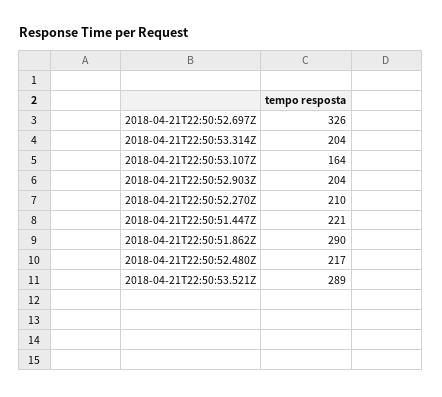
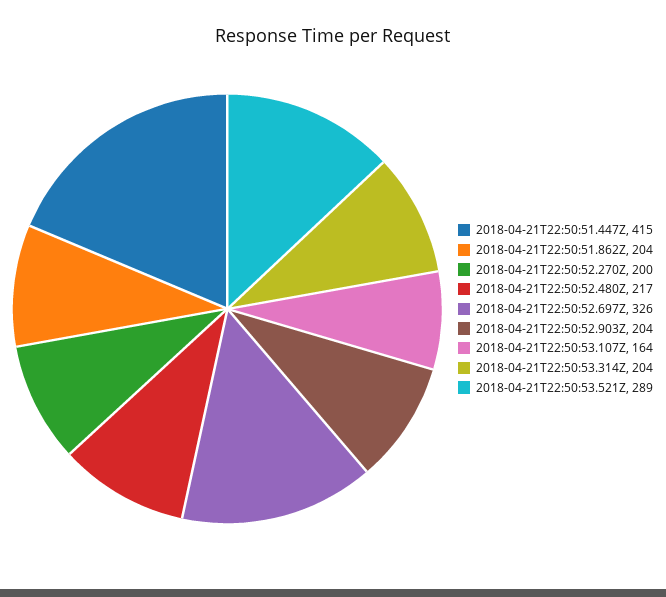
  {
    "2018-04-21T22:50:52.697Z": 326,
    "2018-04-21T22:50:53.314Z": 204,
    "2018-04-21T22:50:53.107Z": 164,
    "2018-04-21T22:50:52.903Z": 204,
-   "2018-04-21T22:50:52.270Z": 210,
+   "2018-04-21T22:50:52.270Z": 200,
-   "2018-04-21T22:50:51.447Z": 221,
+   "2018-04-21T22:50:51.447Z": 415,
-   "2018-04-21T22:50:51.862Z": 290,
+   "2018-04-21T22:50:51.862Z": 204,
    "2018-04-21T22:50:52.480Z": 217,
    "2018-04-21T22:50:53.521Z": 289
  }

